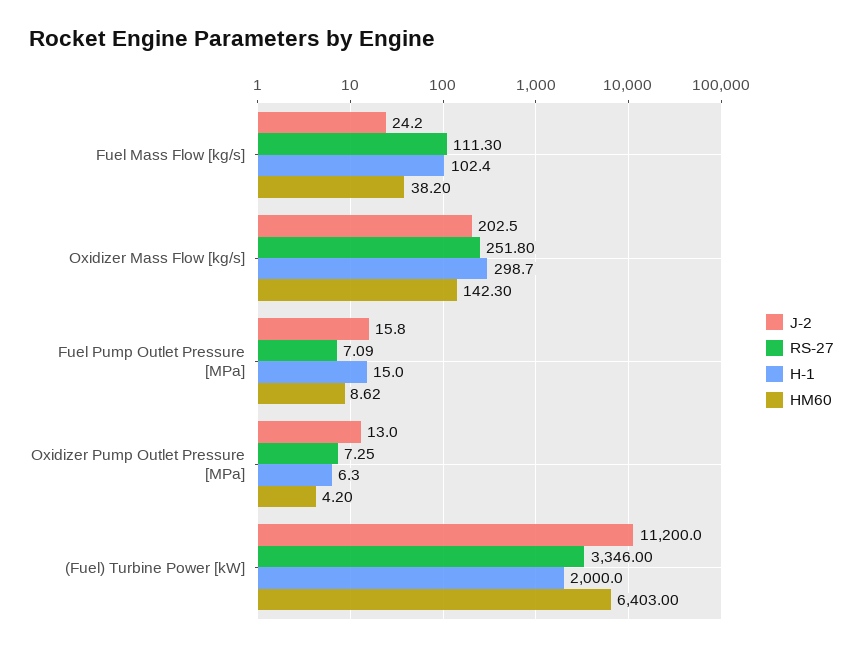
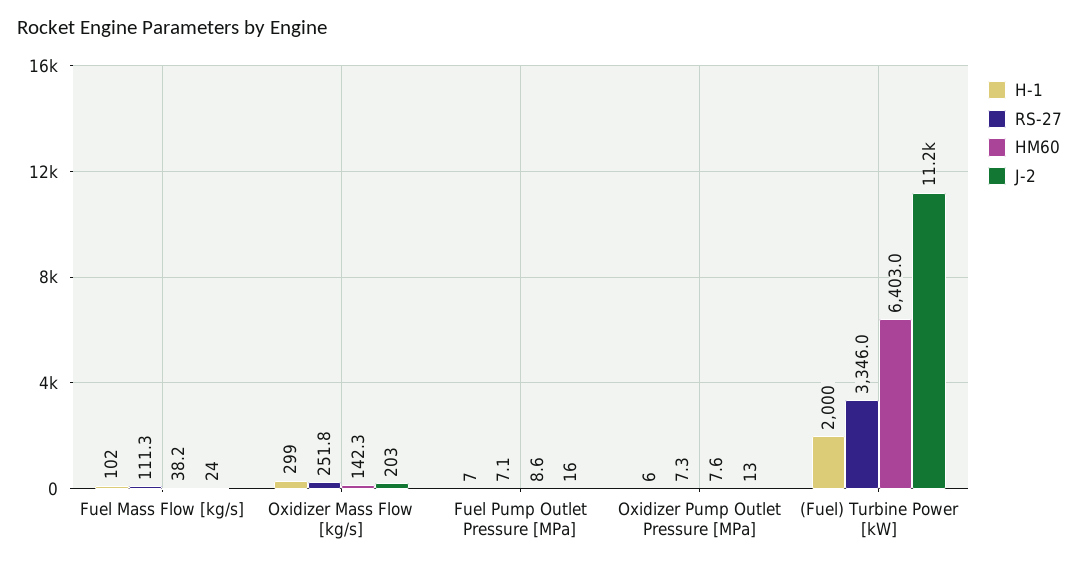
  {
    "J-2": {
      "Fuel Mass Flow [kg/s]": 24.2,
      "Oxidizer Mass Flow [kg/s]": 202.5,
      "Fuel Pump Outlet Pressure [MPa]": 15.8,
      "Oxidizer Pump Outlet Pressure [MPa]": 13,
      "(Fuel) Turbine Power [kW]": 11200
    },
    "RS-27": {
      "Fuel Mass Flow [kg/s]": 111.3,
      "Oxidizer Mass Flow [kg/s]": 251.8,
      "Fuel Pump Outlet Pressure [MPa]": 7.09,
      "Oxidizer Pump Outlet Pressure [MPa]": 7.25,
      "(Fuel) Turbine Power [kW]": 3346
    },
    "H-1": {
      "Fuel Mass Flow [kg/s]": 102.4,
      "Oxidizer Mass Flow [kg/s]": 298.7,
-     "Fuel Pump Outlet Pressure [MPa]": 15,
+     "Fuel Pump Outlet Pressure [MPa]": 7,
      "Oxidizer Pump Outlet Pressure [MPa]": 6.3,
      "(Fuel) Turbine Power [kW]": 2000
    },
    "HM60": {
      "Fuel Mass Flow [kg/s]": 38.2,
      "Oxidizer Mass Flow [kg/s]": 142.3,
      "Fuel Pump Outlet Pressure [MPa]": 8.62,
-     "Oxidizer Pump Outlet Pressure [MPa]": 4.2,
+     "Oxidizer Pump Outlet Pressure [MPa]": 7.6,
      "(Fuel) Turbine Power [kW]": 6403
    }
  }

